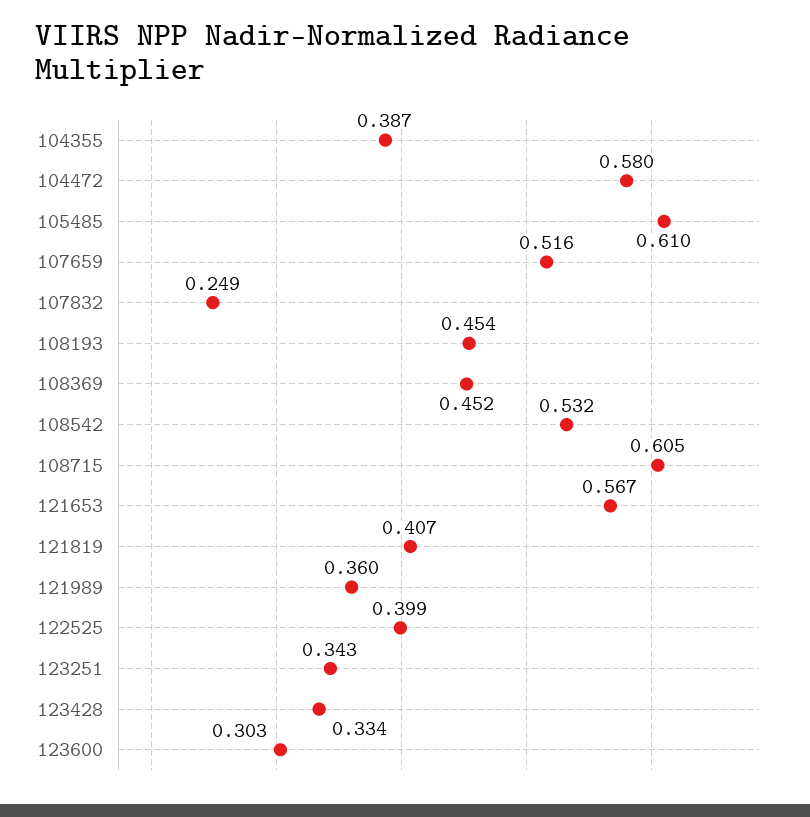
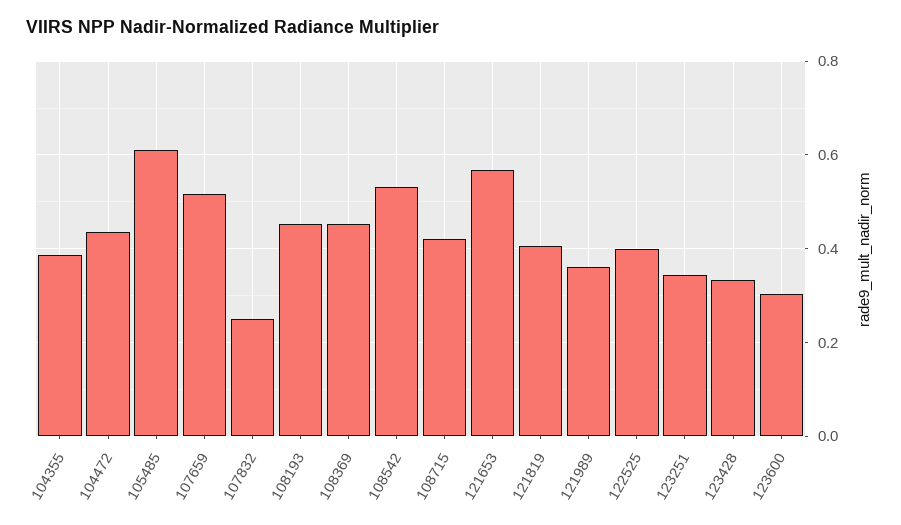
  {
    "104355": 0.387,
-   "104472": 0.58,
+   "104472": 0.44,
    "105485": 0.61,
    "107659": 0.516,
    "107832": 0.249,
    "108193": 0.454,
    "108369": 0.452,
    "108542": 0.532,
-   "108715": 0.605,
+   "108715": 0.42,
    "121653": 0.567,
    "121819": 0.407,
    "121989": 0.36,
    "122525": 0.399,
    "123251": 0.343,
    "123428": 0.334,
    "123600": 0.303
  }

